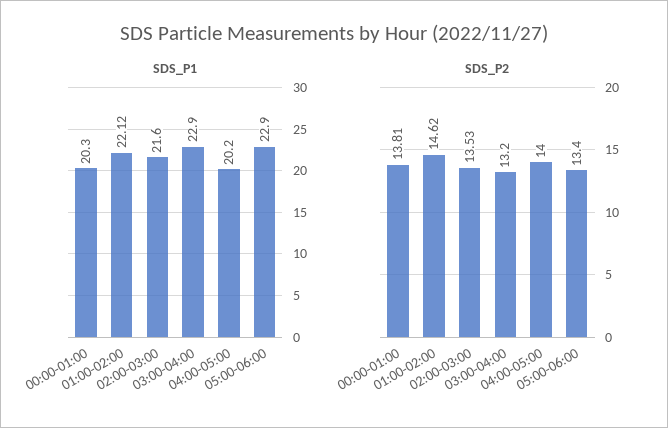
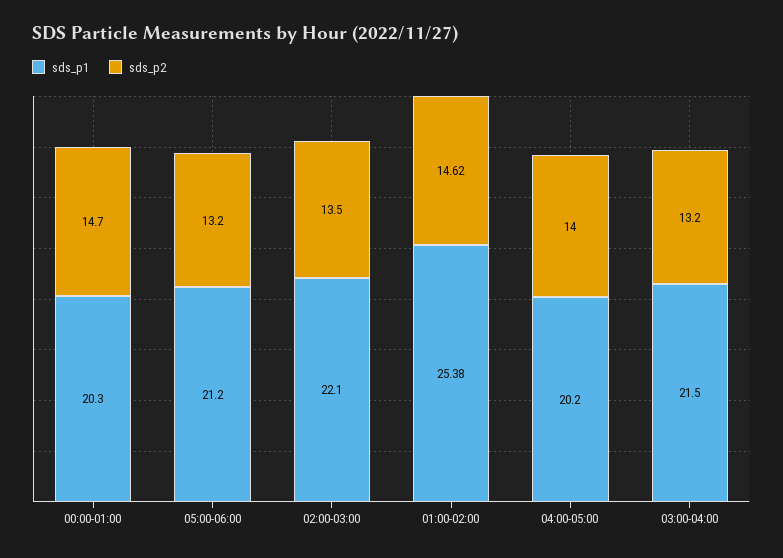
  {
    "SDS_P1": {
      "00:00-01:00": 20.3,
-     "01:00-02:00": 22.12,
+     "01:00-02:00": 25.38,
-     "02:00-03:00": 21.6,
+     "02:00-03:00": 22.1,
-     "03:00-04:00": 22.9,
+     "03:00-04:00": 21.5,
      "04:00-05:00": 20.2,
-     "05:00-06:00": 22.9
+     "05:00-06:00": 21.2
    },
    "SDS_P2": {
-     "00:00-01:00": 13.81,
+     "00:00-01:00": 14.7,
      "01:00-02:00": 14.62,
-     "02:00-03:00": 13.53,
+     "02:00-03:00": 13.5,
      "03:00-04:00": 13.2,
      "04:00-05:00": 14,
-     "05:00-06:00": 13.4
+     "05:00-06:00": 13.2
    }
  }

